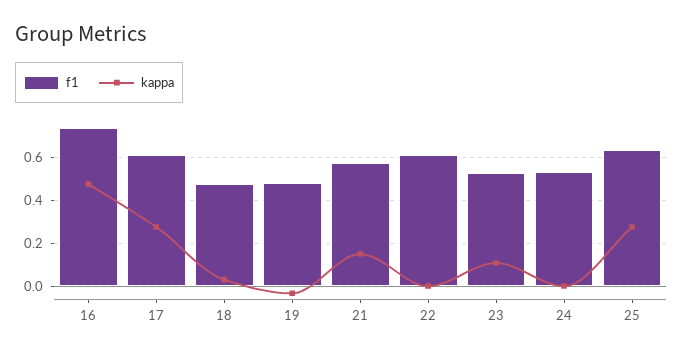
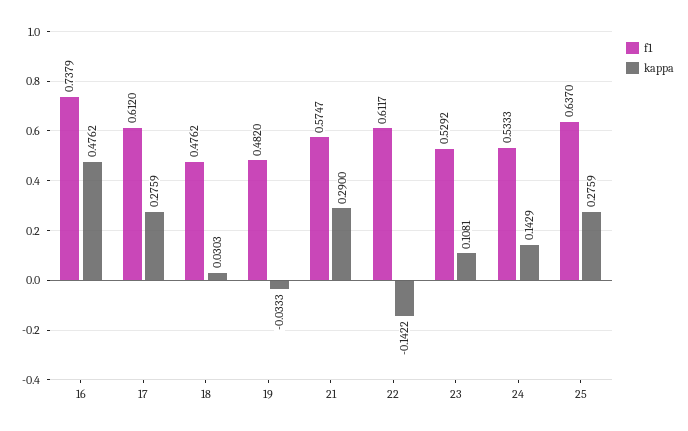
  {
    "f1": {
      "16": 0.7379,
      "17": 0.612,
      "18": 0.4762,
      "19": 0.482,
      "21": 0.5747,
      "22": 0.6117,
      "23": 0.5292,
      "24": 0.5333,
      "25": 0.637
    },
    "kappa": {
      "16": 0.4762,
      "17": 0.2759,
      "18": 0.0303,
      "19": -0.0333,
-     "21": 0.15,
+     "21": 0.29,
-     "22": 0,
+     "22": -0.1422,
      "23": 0.1081,
-     "24": 0,
+     "24": 0.1429,
      "25": 0.2759
    }
  }

